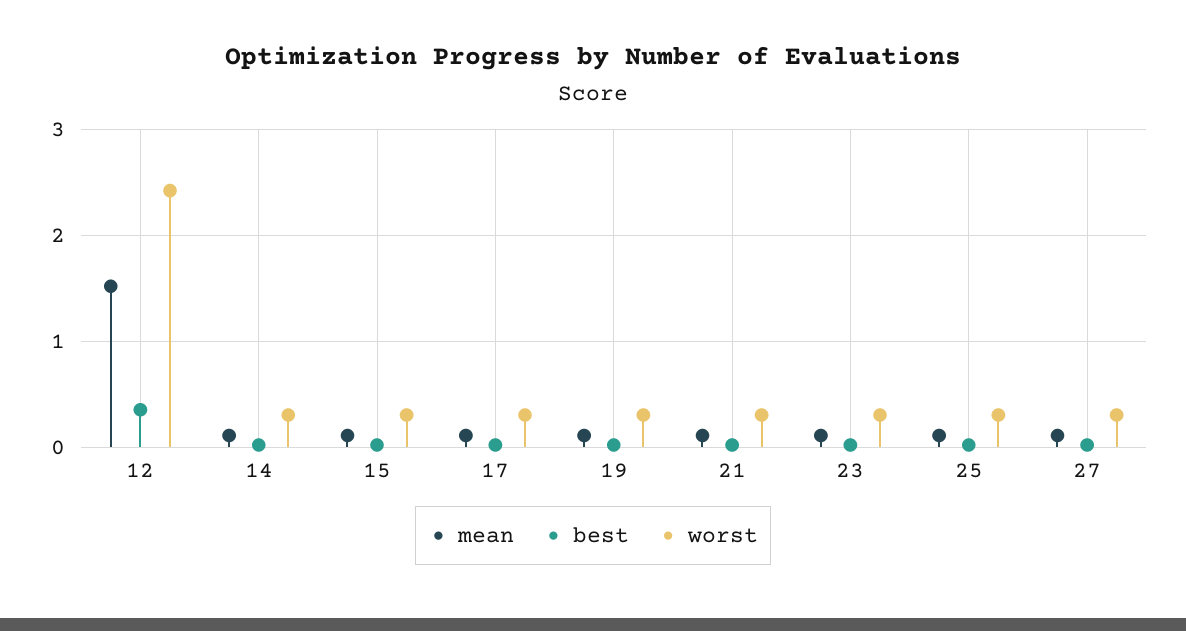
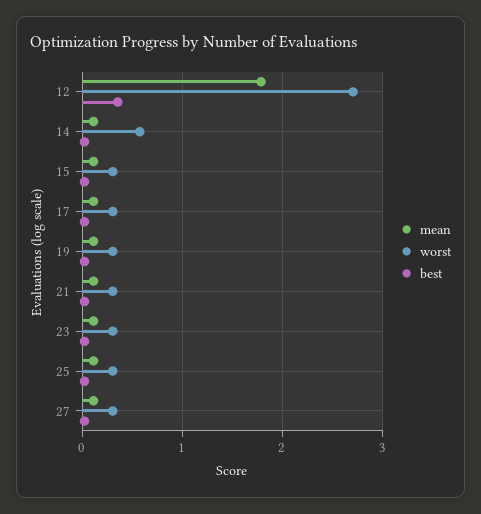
  {
    "mean": {
-     "12": 1.5,
+     "12": 1.8,
      "14": 0.1,
      "15": 0.1,
      "17": 0.1,
      "19": 0.1,
      "21": 0.1,
      "23": 0.1,
      "25": 0.1,
      "27": 0.1
    },
    "best": {
      "12": 0.4,
      "14": 0,
      "15": 0,
      "17": 0,
      "19": 0,
      "21": 0,
      "23": 0,
      "25": 0,
      "27": 0
    },
    "worst": {
-     "12": 2.4,
+     "12": 2.7,
-     "14": 0.3,
+     "14": 0.6,
      "15": 0.3,
      "17": 0.3,
      "19": 0.3,
      "21": 0.3,
      "23": 0.3,
      "25": 0.3,
      "27": 0.3
    }
  }

